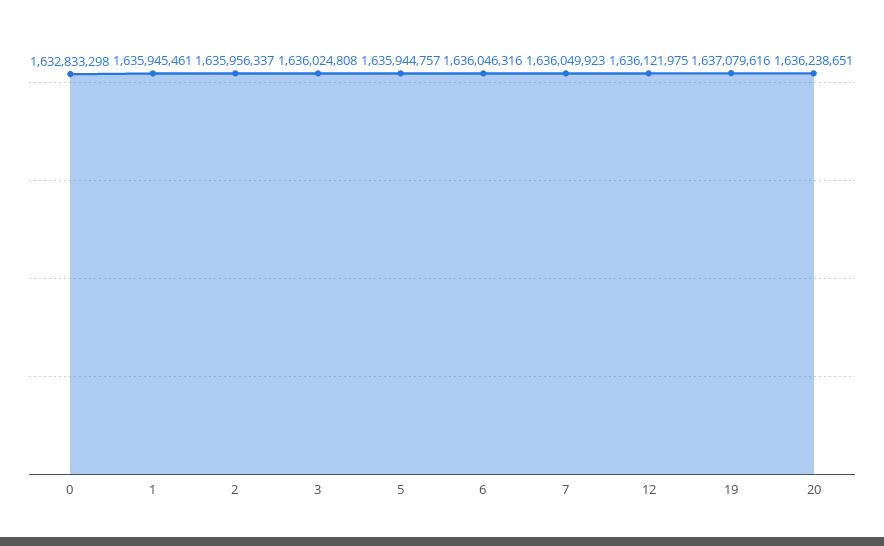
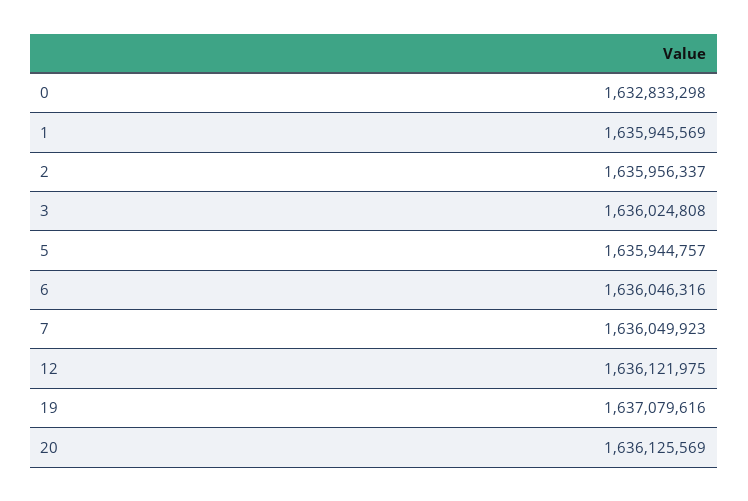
  {
    "0": 1632833298,
-   "1": 1635945461,
+   "1": 1635945569,
    "2": 1635956337,
    "3": 1636024808,
    "5": 1635944757,
    "6": 1636046316,
    "7": 1636049923,
    "12": 1636121975,
    "19": 1637079616,
-   "20": 1636238651
+   "20": 1636125569
  }

